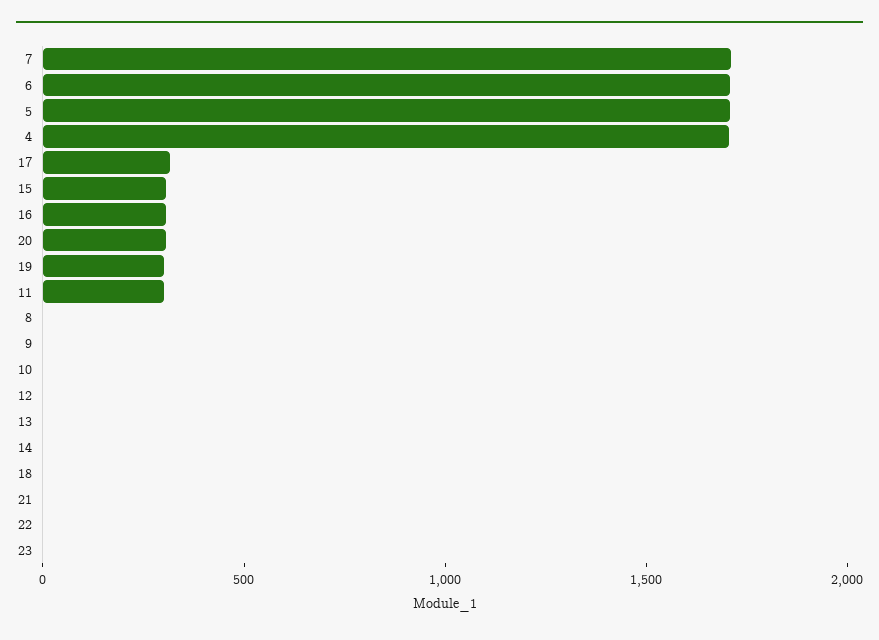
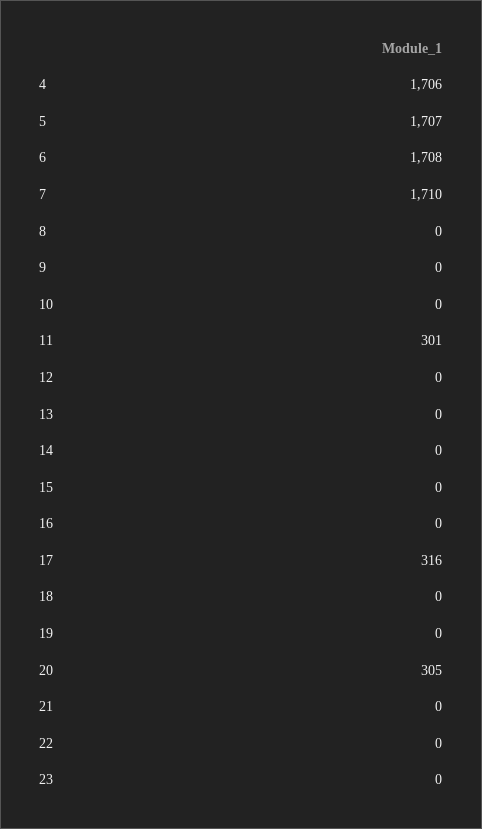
  {
    "7": 1710,
    "6": 1708,
    "5": 1707,
    "4": 1706,
    "17": 316,
-   "15": 300,
+   "15": 0,
-   "16": 300,
+   "16": 0,
    "20": 305,
-   "19": 300,
+   "19": 0,
    "11": 301,
    "8": 0,
    "9": 0,
    "10": 0,
    "12": 0,
    "13": 0,
    "14": 0,
    "18": 0,
    "21": 0,
    "22": 0,
    "23": 0
  }

